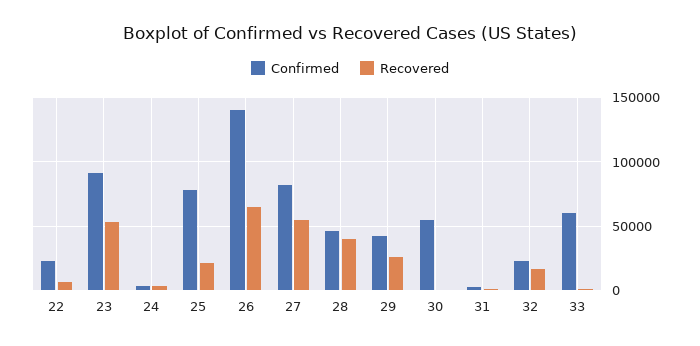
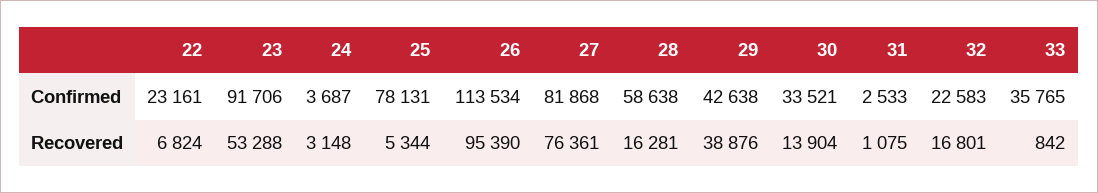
  {
    "Confirmed": {
      "22": 23161,
      "23": 91706,
      "24": 3687,
      "25": 78131,
-     "26": 140000,
+     "26": 113534,
      "27": 81868,
-     "28": 45000,
+     "28": 58638,
      "29": 42638,
-     "30": 55000,
+     "30": 33521,
      "31": 2533,
      "32": 22583,
-     "33": 60000
+     "33": 35765
    },
    "Recovered": {
      "22": 6824,
      "23": 53288,
      "24": 3148,
-     "25": 20000,
+     "25": 5344,
-     "26": 65000,
+     "26": 95390,
-     "27": 55000,
+     "27": 76361,
-     "28": 40000,
+     "28": 16281,
-     "29": 25000,
+     "29": 38876,
-     "30": 0,
+     "30": 13904,
      "31": 1075,
      "32": 16801,
      "33": 842
    }
  }

